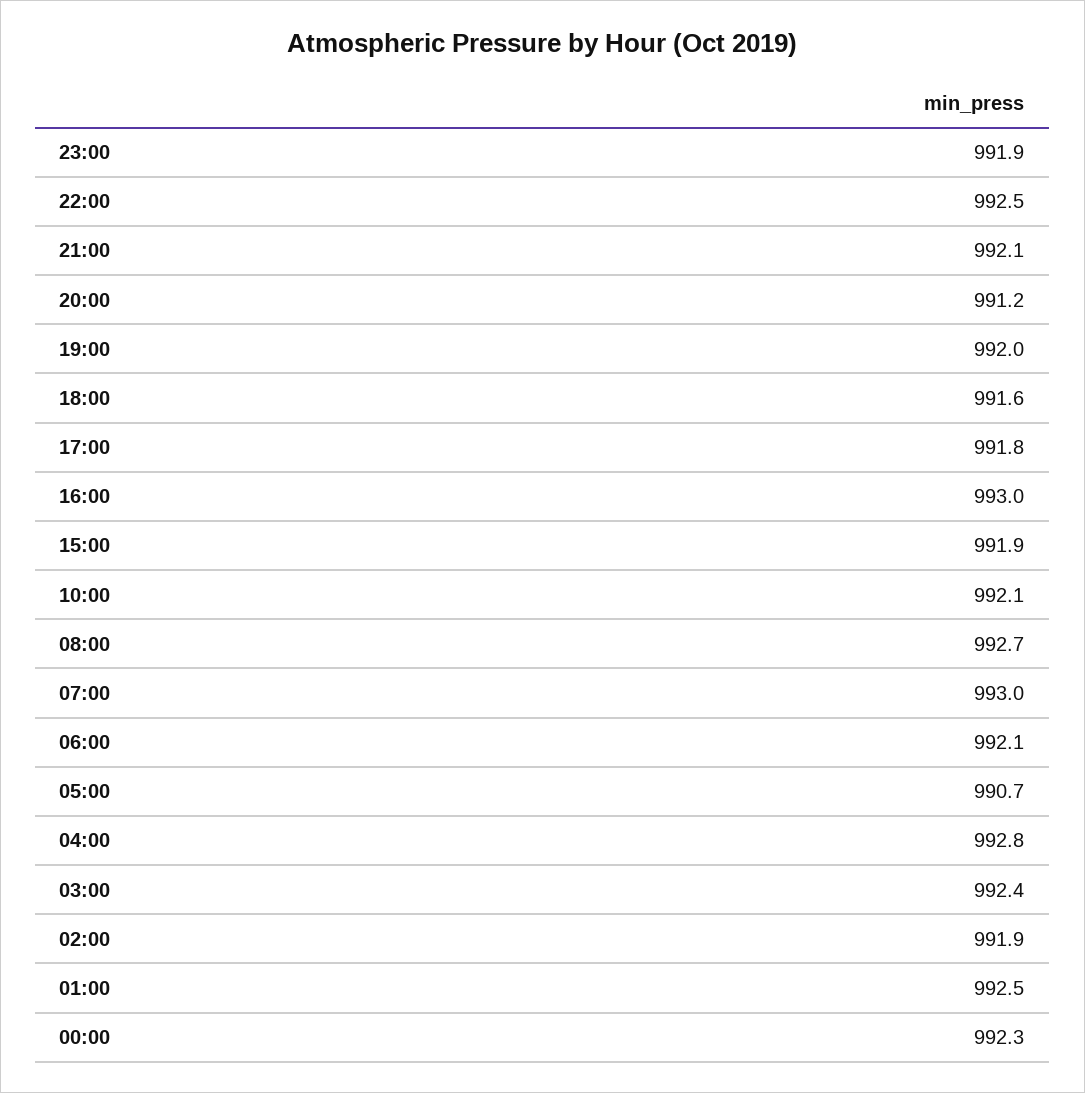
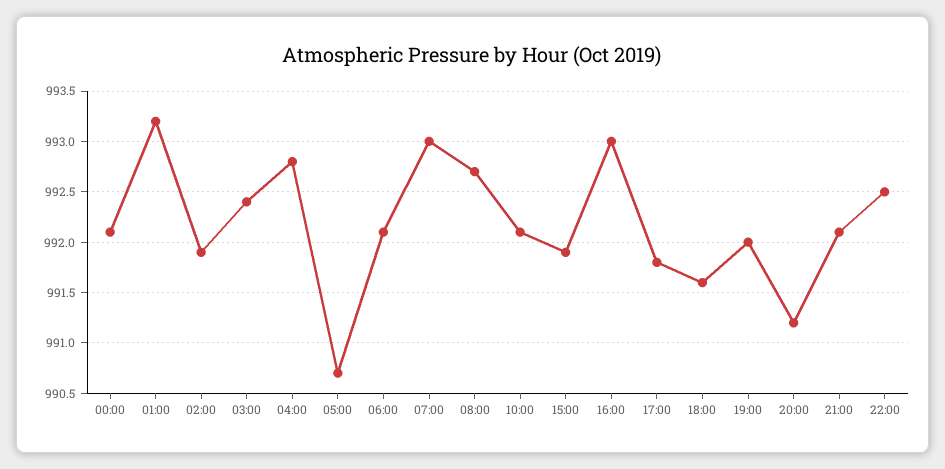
  {
-   "23:00": 991.9,
    "22:00": 992.5,
    "21:00": 992.1,
    "20:00": 991.2,
    "19:00": 992,
    "18:00": 991.6,
    "17:00": 991.8,
    "16:00": 993,
    "15:00": 991.9,
    "10:00": 992.1,
    "08:00": 992.7,
    "07:00": 993,
    "06:00": 992.1,
    "05:00": 990.7,
    "04:00": 992.8,
    "03:00": 992.4,
    "02:00": 991.9,
-   "01:00": 992.5,
+   "01:00": 993.2,
-   "00:00": 992.3
+   "00:00": 992.1
  }

